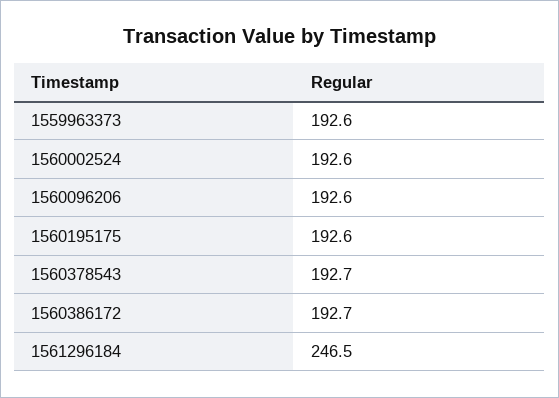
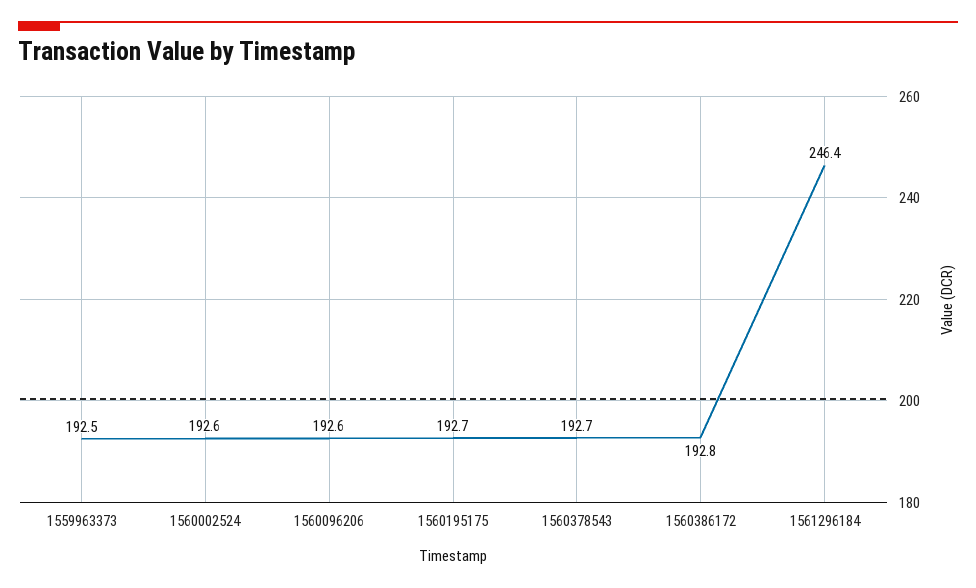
  {
-   "1559963373": 192.6,
+   "1559963373": 192.5,
    "1560002524": 192.6,
    "1560096206": 192.6,
-   "1560195175": 192.6,
+   "1560195175": 192.7,
    "1560378543": 192.7,
-   "1560386172": 192.7,
+   "1560386172": 192.8,
-   "1561296184": 246.5
+   "1561296184": 246.4
  }

